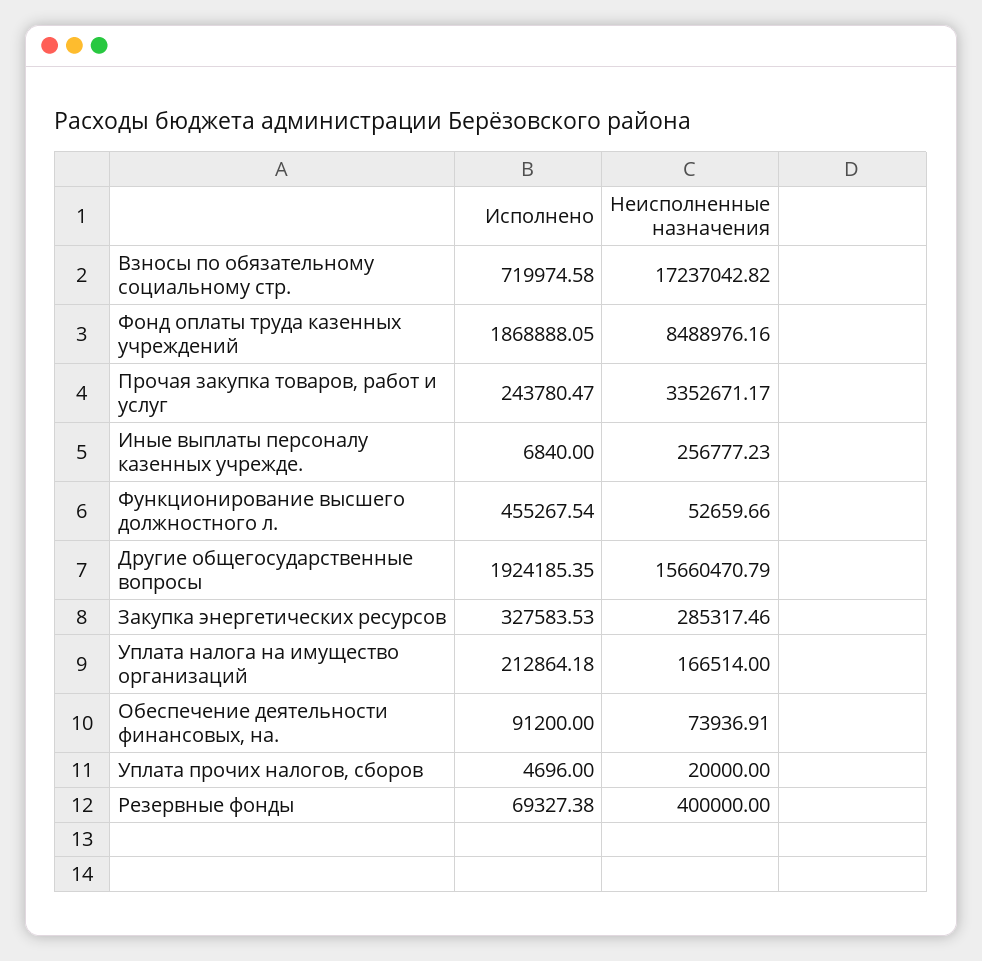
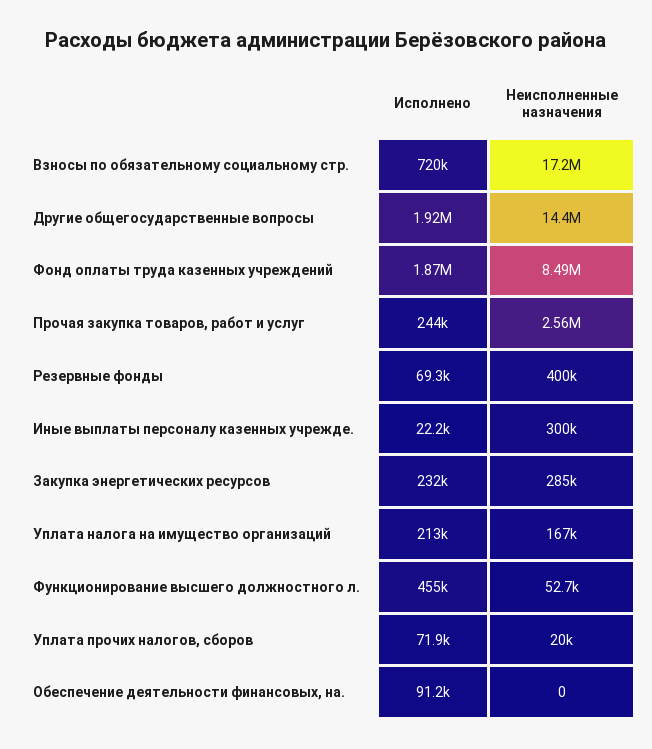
  {
    "Исполнено": {
      "Взносы по обязательному социальному стр.": 719974.58,
      "Фонд оплаты труда казенных учреждений": 1868888.05,
      "Прочая закупка товаров, работ и услуг": 243780.47,
-     "Иные выплаты персоналу казенных учрежде.": 6840,
+     "Иные выплаты персоналу казенных учрежде.": 22200,
      "Функционирование высшего должностного л.": 455267.54,
      "Другие общегосударственные вопросы": 1924185.35,
-     "Закупка энергетических ресурсов": 327583.53,
+     "Закупка энергетических ресурсов": 232000,
      "Уплата налога на имущество организаций": 212864.18,
      "Обеспечение деятельности финансовых, на.": 91200,
-     "Уплата прочих налогов, сборов": 4696,
+     "Уплата прочих налогов, сборов": 71900,
      "Резервные фонды": 69327.38
    },
    "Неисполненные назначения": {
      "Взносы по обязательному социальному стр.": 17237042.82,
      "Фонд оплаты труда казенных учреждений": 8488976.16,
-     "Прочая закупка товаров, работ и услуг": 3352671.17,
+     "Прочая закупка товаров, работ и услуг": 2560000,
-     "Иные выплаты персоналу казенных учрежде.": 256777.23,
+     "Иные выплаты персоналу казенных учрежде.": 300000,
      "Функционирование высшего должностного л.": 52659.66,
-     "Другие общегосударственные вопросы": 15660470.79,
+     "Другие общегосударственные вопросы": 14400000,
      "Закупка энергетических ресурсов": 285317.46,
      "Уплата налога на имущество организаций": 166514,
-     "Обеспечение деятельности финансовых, на.": 73936.91,
+     "Обеспечение деятельности финансовых, на.": 0,
      "Уплата прочих налогов, сборов": 20000,
      "Резервные фонды": 400000
    }
  }

